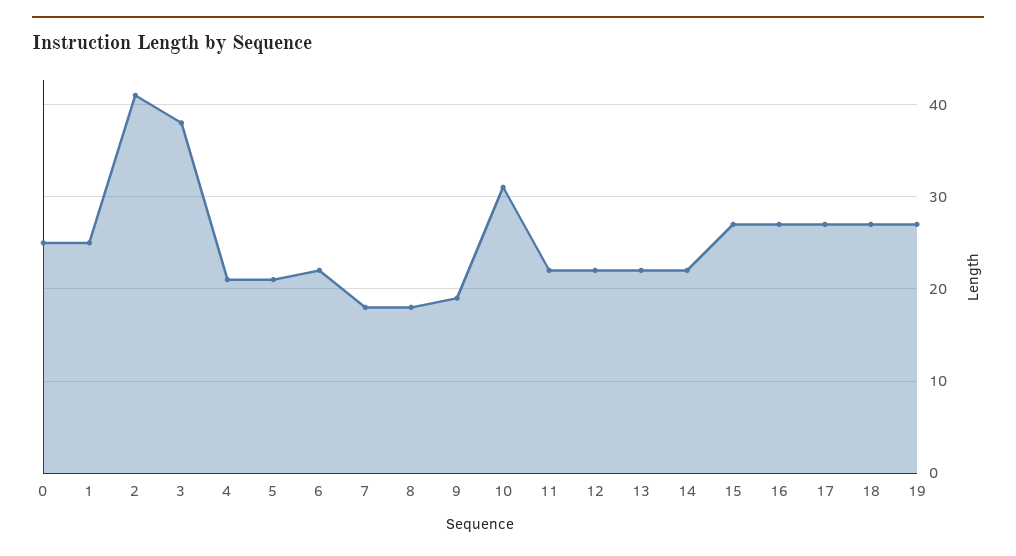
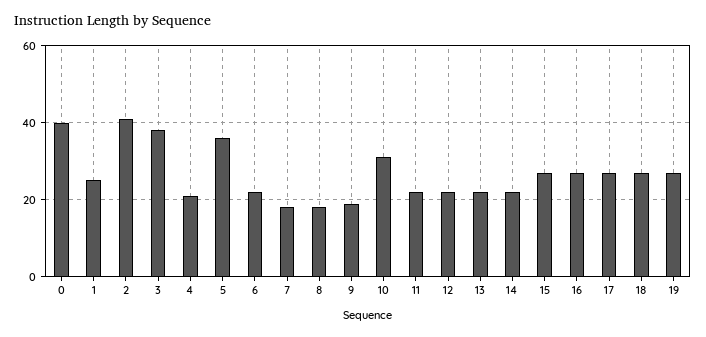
  {
-   "0": 25,
+   "0": 40,
    "1": 25,
    "2": 41,
    "3": 38,
    "4": 21,
-   "5": 21,
+   "5": 35,
    "6": 22,
    "7": 18,
    "8": 18,
    "9": 19,
    "10": 31,
    "11": 22,
    "12": 22,
    "13": 22,
    "14": 22,
    "15": 27,
    "16": 27,
    "17": 27,
    "18": 27,
    "19": 27
  }

